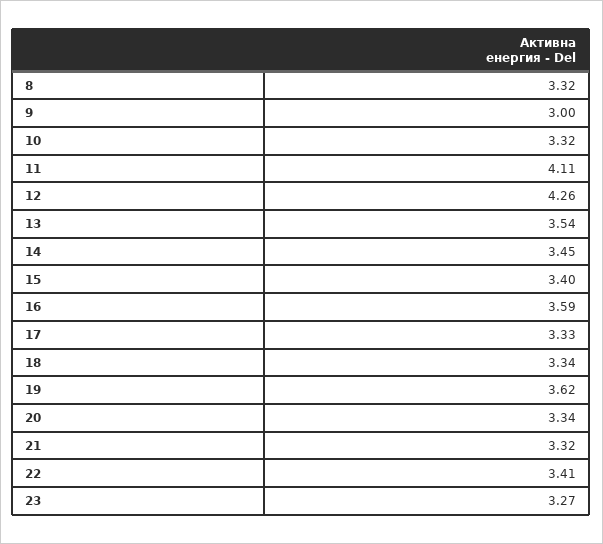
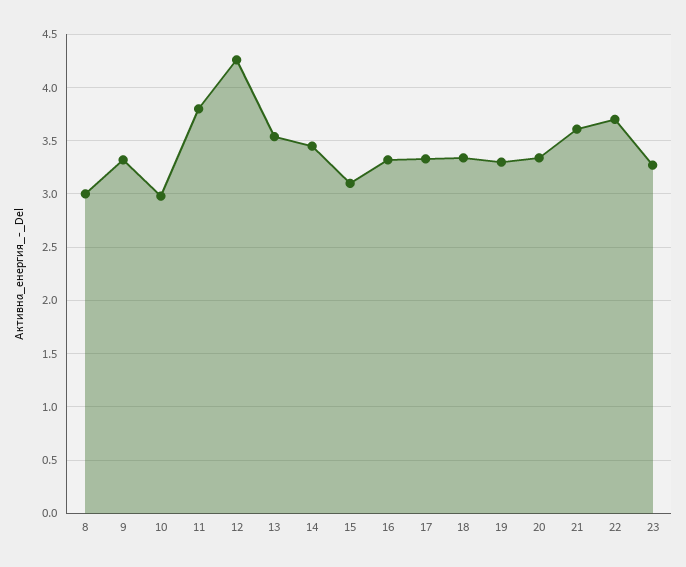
  {
-   "8": 3.32,
+   "8": 3,
-   "9": 3,
+   "9": 3.3,
-   "10": 3.32,
+   "10": 3,
-   "11": 4.11,
+   "11": 3.8,
    "12": 4.26,
    "13": 3.54,
    "14": 3.45,
-   "15": 3.4,
+   "15": 3.1,
-   "16": 3.59,
+   "16": 3.3,
    "17": 3.33,
    "18": 3.34,
-   "19": 3.62,
+   "19": 3.3,
    "20": 3.34,
-   "21": 3.32,
+   "21": 3.6,
-   "22": 3.41,
+   "22": 3.7,
    "23": 3.27
  }

